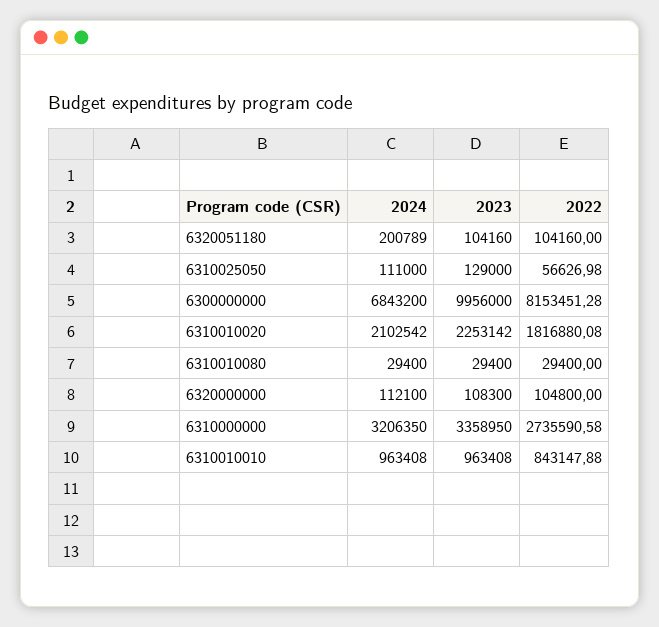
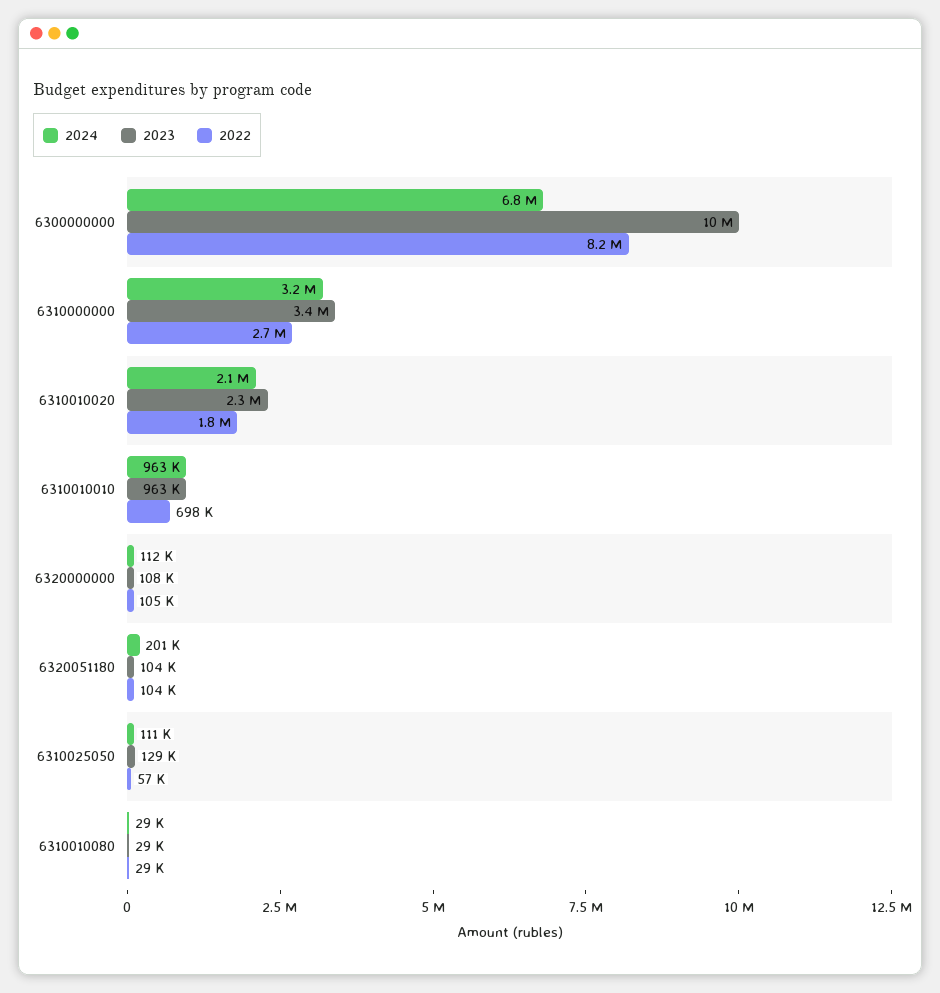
  {
    "2024": {
      "6320051180": 200789,
      "6310025050": 111000,
      "6300000000": 6843200,
      "6310010020": 2102542,
      "6310010080": 29400,
      "6320000000": 112100,
      "6310000000": 3206350,
      "6310010010": 963408
    },
    "2023": {
      "6320051180": 104160,
      "6310025050": 129000,
      "6300000000": 9956000,
      "6310010020": 2253142,
      "6310010080": 29400,
      "6320000000": 108300,
      "6310000000": 3358950,
      "6310010010": 963408
    },
    "2022": {
      "6320051180": 104160,
      "6310025050": 56626.98,
      "6300000000": 8153451.28,
      "6310010020": 1816880.08,
      "6310010080": 29400,
      "6320000000": 104800,
      "6310000000": 2735590.58,
-     "6310010010": 843147.88
+     "6310010010": 698000
    }
  }

